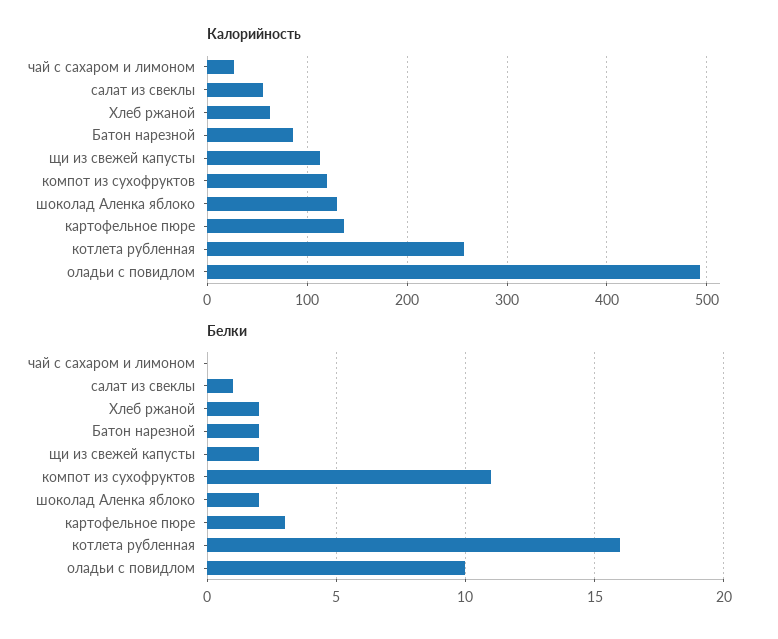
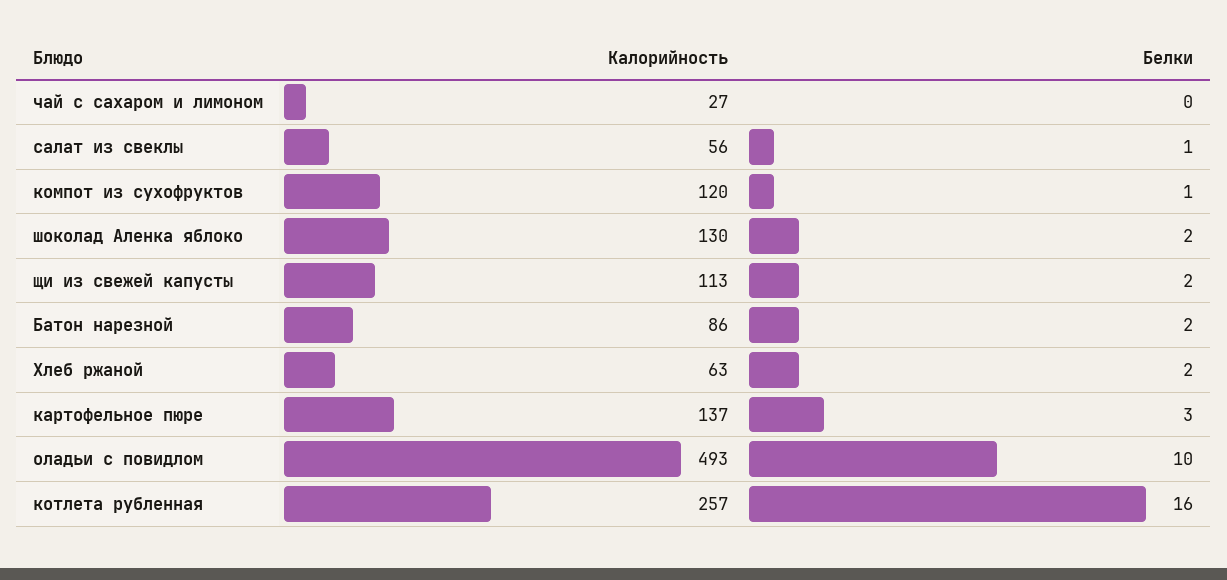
  {
    "Калорийность": {
      "чай с сахаром и лимоном": 27,
      "салат из свеклы": 56,
      "Хлеб ржаной": 63,
      "Батон нарезной": 86,
      "щи из свежей капусты": 113,
      "компот из сухофруктов": 120,
      "шоколад Аленка яблоко": 130,
      "картофельное пюре": 137,
      "котлета рубленная": 257,
      "оладьи с повидлом": 493
    },
    "Белки": {
      "чай с сахаром и лимоном": 0,
      "салат из свеклы": 1,
      "Хлеб ржаной": 2,
      "Батон нарезной": 2,
      "щи из свежей капусты": 2,
-     "компот из сухофруктов": 11,
+     "компот из сухофруктов": 1,
      "шоколад Аленка яблоко": 2,
      "картофельное пюре": 3,
      "котлета рубленная": 16,
      "оладьи с повидлом": 10
    }
  }

